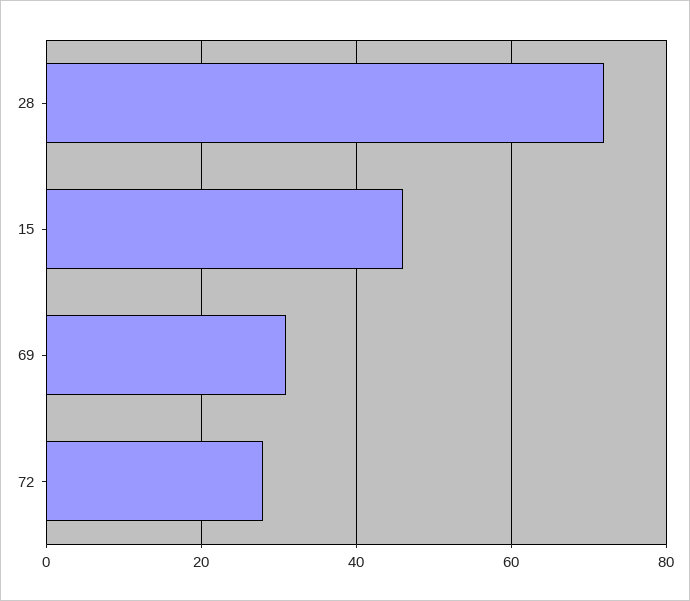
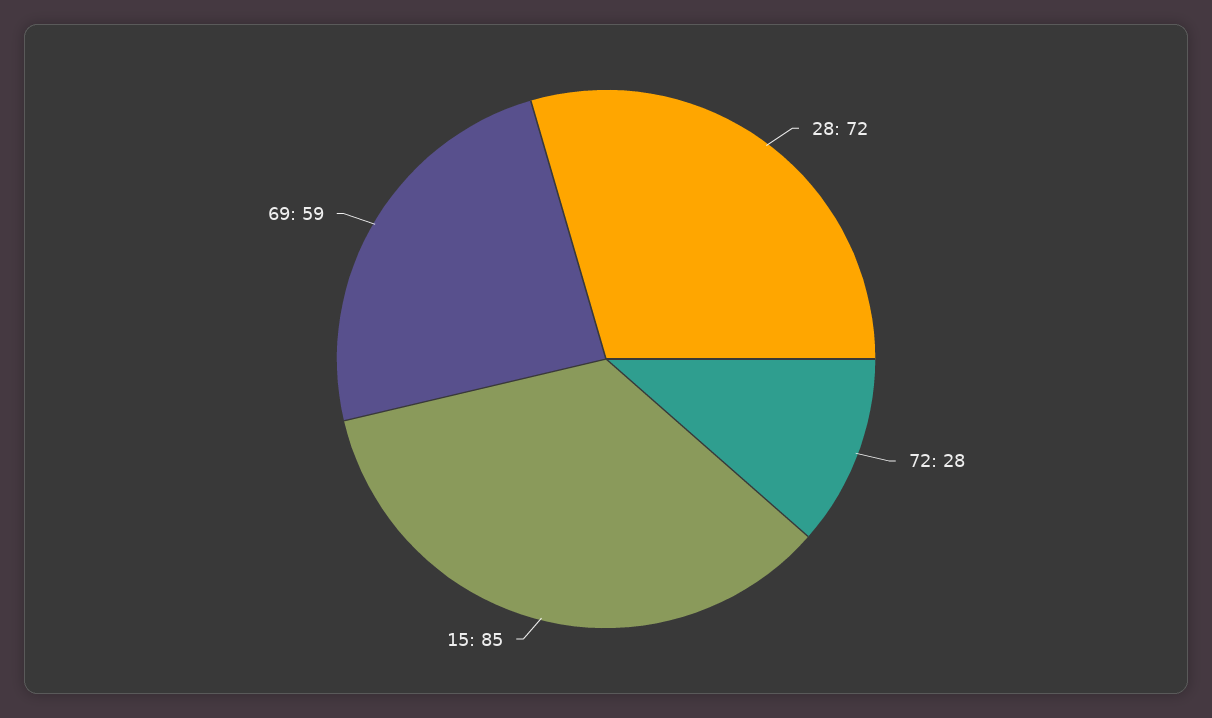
  {
    "28": 72,
-   "15": 45,
+   "15": 85,
-   "69": 30,
+   "69": 59,
    "72": 28
  }

